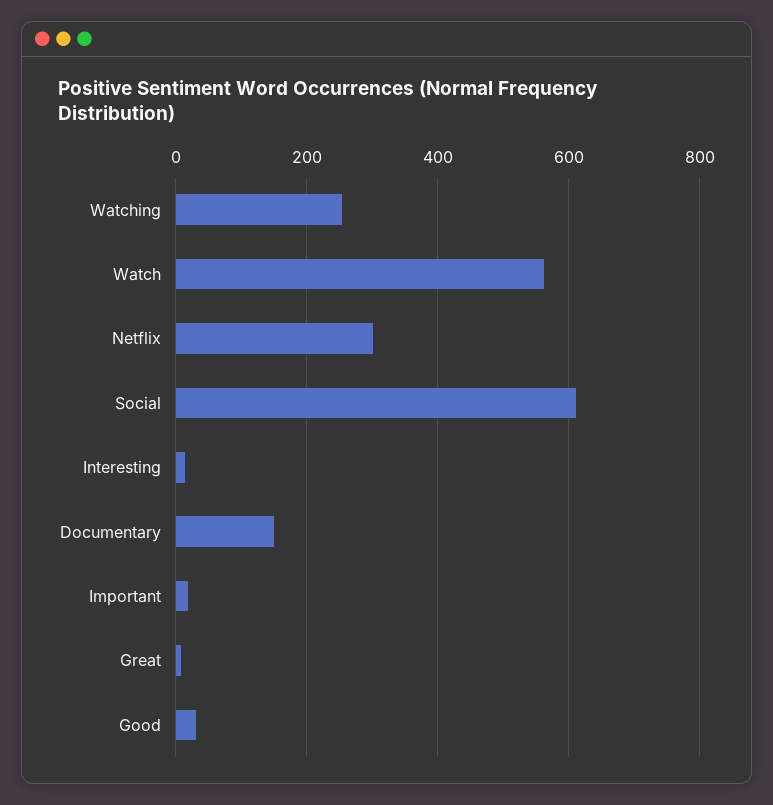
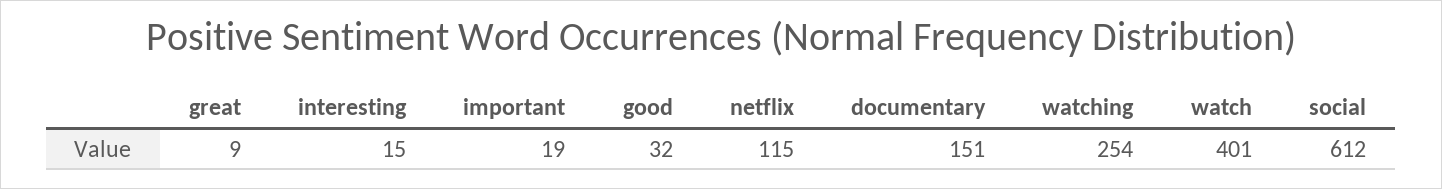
  {
    "Watching": 254,
-   "Watch": 560,
+   "Watch": 401,
-   "Netflix": 300,
+   "Netflix": 115,
    "Social": 612,
    "Interesting": 15,
    "Documentary": 151,
    "Important": 19,
    "Great": 9,
    "Good": 32
  }

